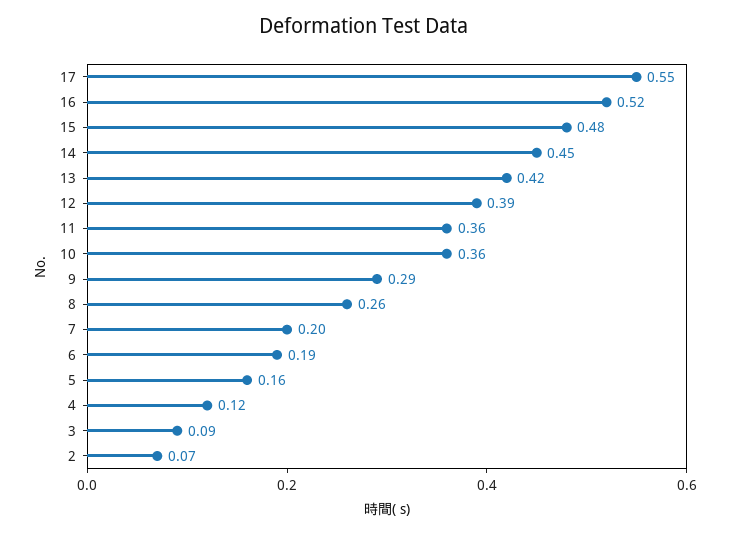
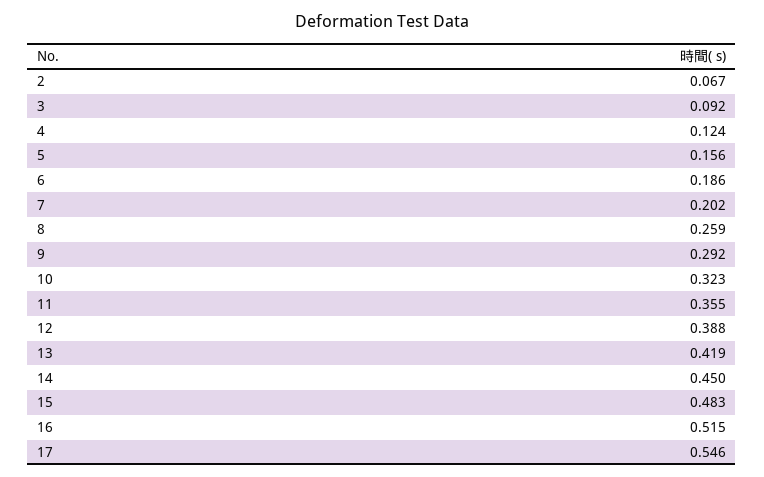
  {
    "17": 0.546,
    "16": 0.515,
    "15": 0.483,
    "14": 0.45,
    "13": 0.419,
    "12": 0.388,
    "11": 0.355,
-   "10": 0.36,
+   "10": 0.323,
    "9": 0.292,
    "8": 0.259,
    "7": 0.202,
    "6": 0.186,
    "5": 0.156,
    "4": 0.124,
    "3": 0.092,
    "2": 0.067
  }

